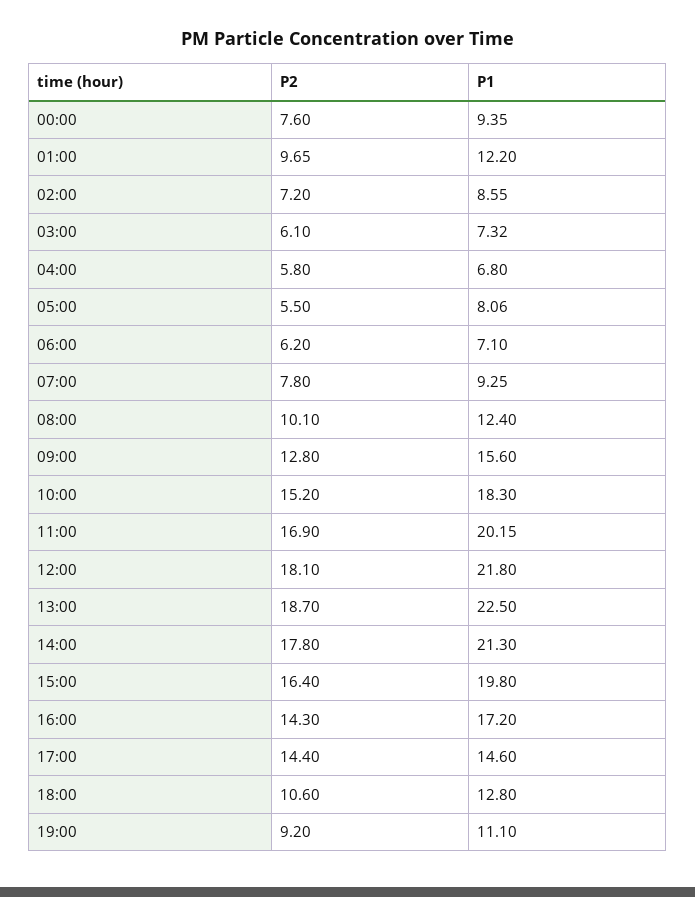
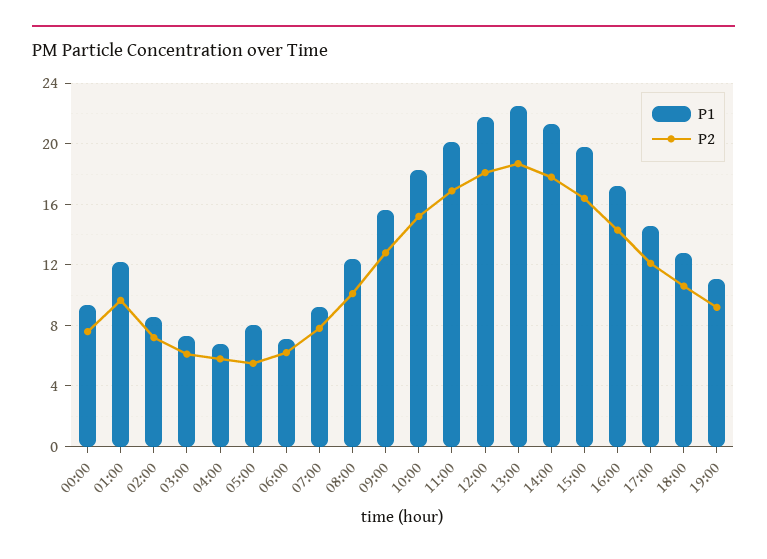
  {
    "P2": {
      "00:00": 7.6,
      "01:00": 9.65,
      "02:00": 7.2,
      "03:00": 6.1,
      "04:00": 5.8,
      "05:00": 5.5,
      "06:00": 6.2,
      "07:00": 7.8,
      "08:00": 10.1,
      "09:00": 12.8,
      "10:00": 15.2,
      "11:00": 16.9,
      "12:00": 18.1,
      "13:00": 18.7,
      "14:00": 17.8,
      "15:00": 16.4,
      "16:00": 14.3,
-     "17:00": 14.4,
+     "17:00": 12,
      "18:00": 10.6,
      "19:00": 9.2
    },
    "P1": {
      "00:00": 9.35,
      "01:00": 12.2,
      "02:00": 8.55,
      "03:00": 7.32,
      "04:00": 6.8,
      "05:00": 8.06,
      "06:00": 7.1,
      "07:00": 9.25,
      "08:00": 12.4,
      "09:00": 15.6,
      "10:00": 18.3,
      "11:00": 20.15,
      "12:00": 21.8,
      "13:00": 22.5,
      "14:00": 21.3,
      "15:00": 19.8,
      "16:00": 17.2,
      "17:00": 14.6,
      "18:00": 12.8,
      "19:00": 11.1
    }
  }

